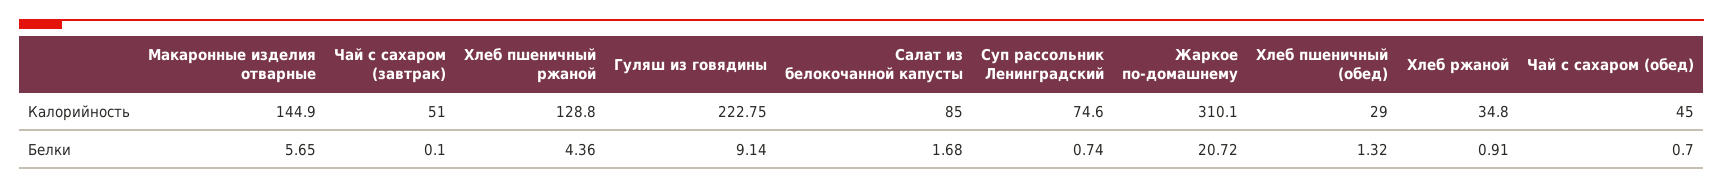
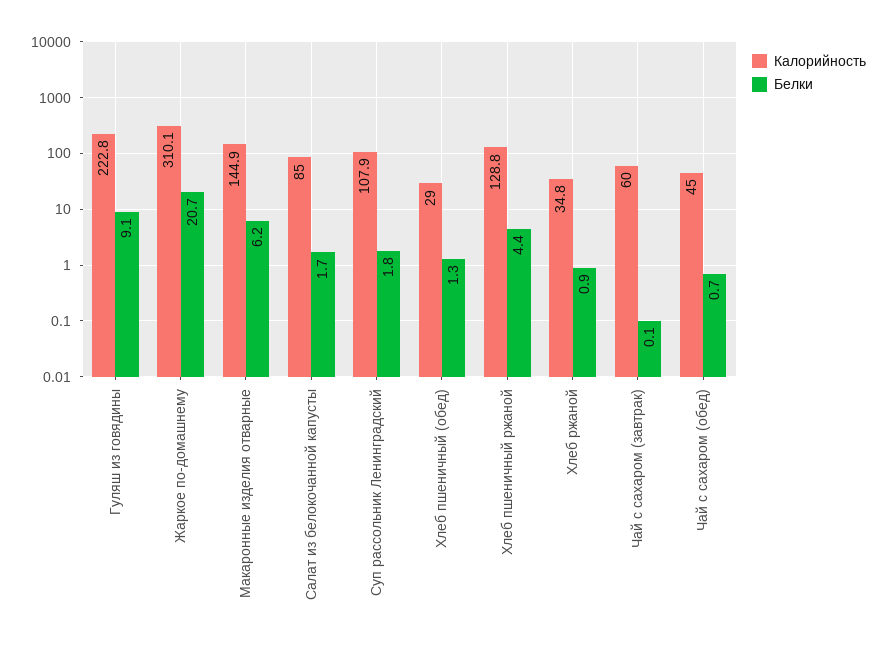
  {
    "Калорийность": {
      "Макаронные изделия отварные": 144.9,
-     "Чай с сахаром (завтрак)": 51,
+     "Чай с сахаром (завтрак)": 60,
      "Хлеб пшеничный ржаной": 128.8,
      "Гуляш из говядины": 222.75,
      "Салат из белокочанной капусты": 85,
-     "Суп рассольник Ленинградский": 74.6,
+     "Суп рассольник Ленинградский": 107.9,
      "Жаркое по-домашнему": 310.1,
      "Хлеб пшеничный (обед)": 29,
      "Хлеб ржаной": 34.8,
      "Чай с сахаром (обед)": 45
    },
    "Белки": {
-     "Макаронные изделия отварные": 5.65,
+     "Макаронные изделия отварные": 6.2,
      "Чай с сахаром (завтрак)": 0.1,
      "Хлеб пшеничный ржаной": 4.36,
      "Гуляш из говядины": 9.14,
      "Салат из белокочанной капусты": 1.68,
-     "Суп рассольник Ленинградский": 0.74,
+     "Суп рассольник Ленинградский": 1.8,
      "Жаркое по-домашнему": 20.72,
      "Хлеб пшеничный (обед)": 1.32,
      "Хлеб ржаной": 0.91,
      "Чай с сахаром (обед)": 0.7
    }
  }

